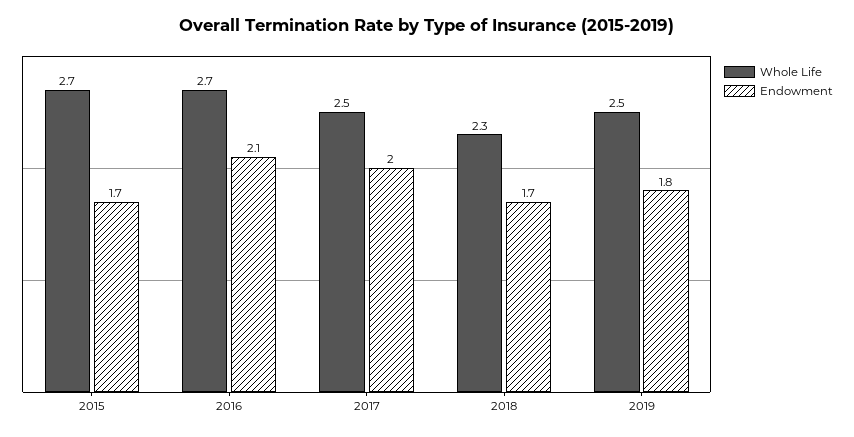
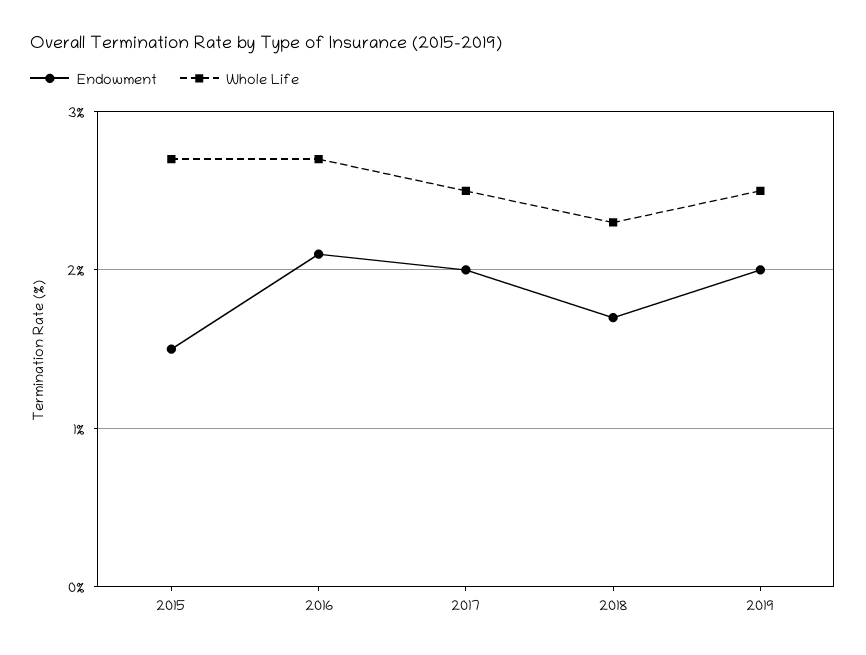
  {
    "Whole Life": {
      "2015": 2.7,
      "2016": 2.7,
      "2017": 2.5,
      "2018": 2.3,
      "2019": 2.5
    },
    "Endowment": {
-     "2015": 1.7,
+     "2015": 1.5,
      "2016": 2.1,
      "2017": 2,
      "2018": 1.7,
-     "2019": 1.8
+     "2019": 2
    }
  }

